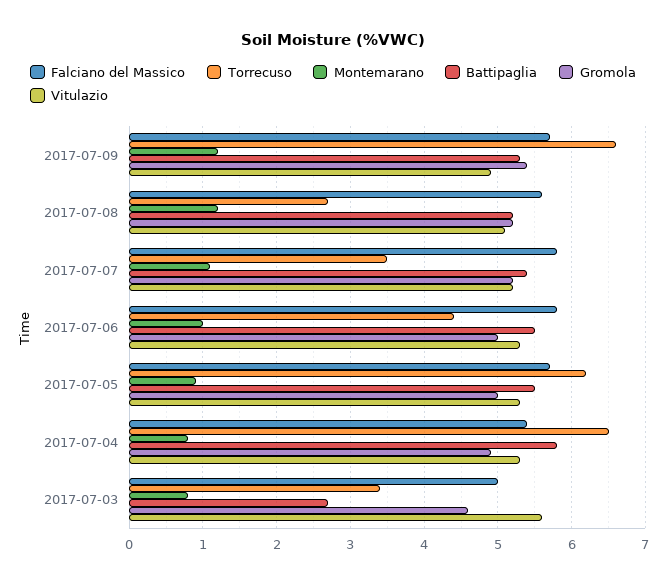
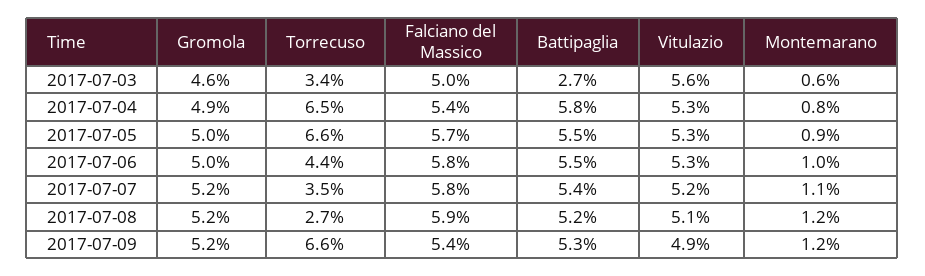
  {
    "Falciano del Massico": {
-     "2017-07-09": 5.7,
+     "2017-07-09": 5.4,
-     "2017-07-08": 5.6,
+     "2017-07-08": 5.9,
      "2017-07-07": 5.8,
      "2017-07-06": 5.8,
      "2017-07-05": 5.7,
      "2017-07-04": 5.4,
      "2017-07-03": 5
    },
    "Torrecuso": {
      "2017-07-09": 6.6,
      "2017-07-08": 2.7,
      "2017-07-07": 3.5,
      "2017-07-06": 4.4,
-     "2017-07-05": 6.2,
+     "2017-07-05": 6.6,
      "2017-07-04": 6.5,
      "2017-07-03": 3.4
    },
    "Montemarano": {
      "2017-07-09": 1.2,
      "2017-07-08": 1.2,
      "2017-07-07": 1.1,
      "2017-07-06": 1,
      "2017-07-05": 0.9,
      "2017-07-04": 0.8,
-     "2017-07-03": 0.8
+     "2017-07-03": 0.6
    },
    "Battipaglia": {
      "2017-07-09": 5.3,
      "2017-07-08": 5.2,
      "2017-07-07": 5.4,
      "2017-07-06": 5.5,
      "2017-07-05": 5.5,
      "2017-07-04": 5.8,
      "2017-07-03": 2.7
    },
    "Gromola": {
-     "2017-07-09": 5.4,
+     "2017-07-09": 5.2,
      "2017-07-08": 5.2,
      "2017-07-07": 5.2,
      "2017-07-06": 5,
      "2017-07-05": 5,
      "2017-07-04": 4.9,
      "2017-07-03": 4.6
    },
    "Vitulazio": {
      "2017-07-09": 4.9,
      "2017-07-08": 5.1,
      "2017-07-07": 5.2,
      "2017-07-06": 5.3,
      "2017-07-05": 5.3,
      "2017-07-04": 5.3,
      "2017-07-03": 5.6
    }
  }

